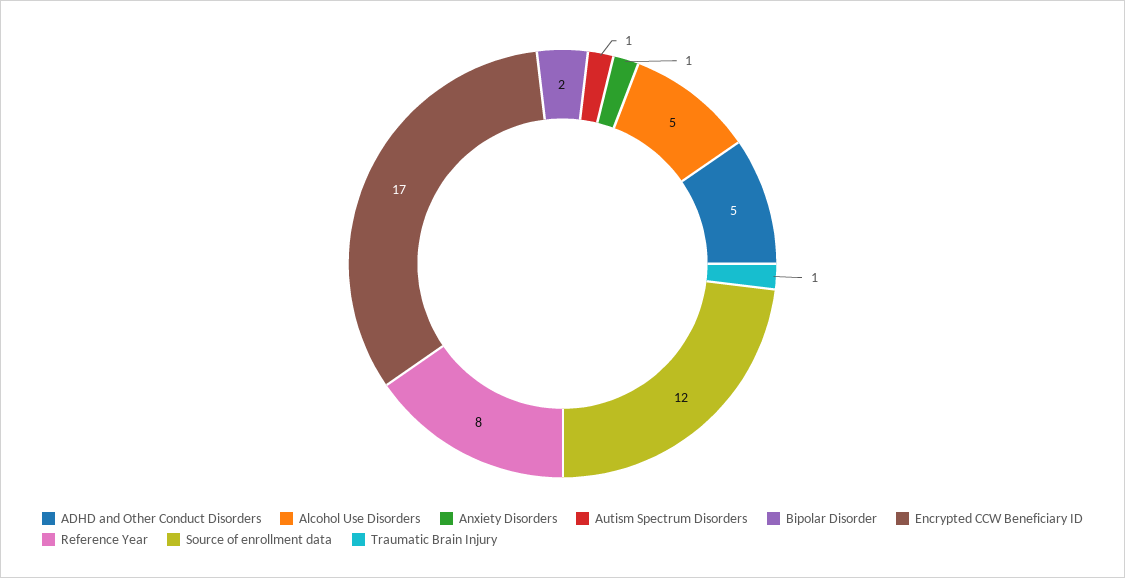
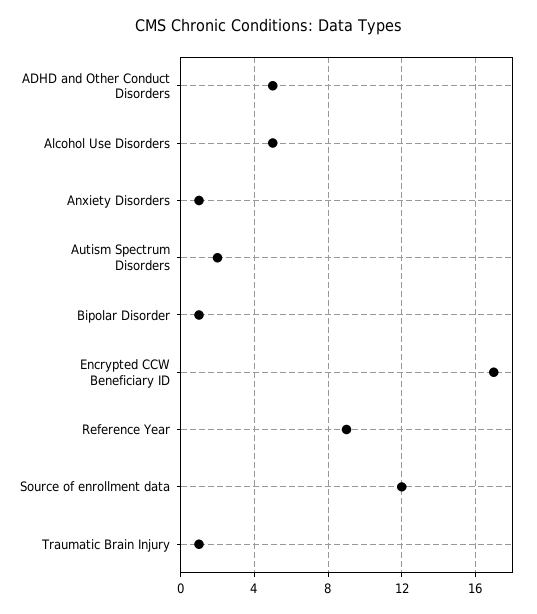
  {
    "ADHD and Other Conduct Disorders": 5,
    "Alcohol Use Disorders": 5,
    "Anxiety Disorders": 1,
-   "Autism Spectrum Disorders": 1,
+   "Autism Spectrum Disorders": 2,
-   "Bipolar Disorder": 2,
+   "Bipolar Disorder": 1,
    "Encrypted CCW Beneficiary ID": 17,
-   "Reference Year": 8,
+   "Reference Year": 9,
    "Source of enrollment data": 12,
    "Traumatic Brain Injury": 1
  }

